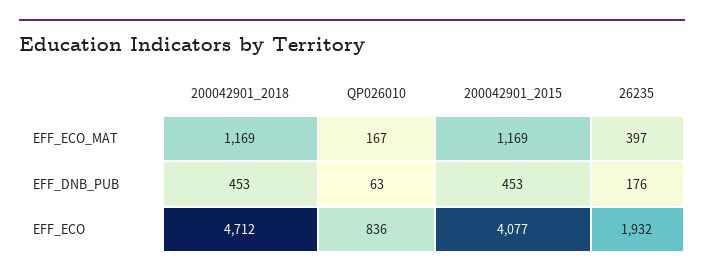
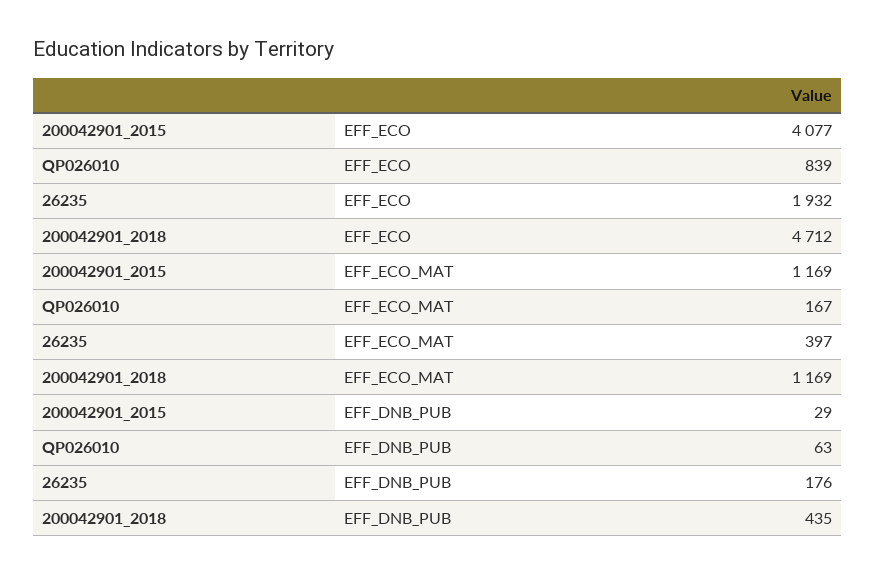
  {
    "200042901_2018": {
      "EFF_ECO_MAT": 1169,
-     "EFF_DNB_PUB": 453,
+     "EFF_DNB_PUB": 435,
      "EFF_ECO": 4712
    },
    "QP026010": {
      "EFF_ECO_MAT": 167,
      "EFF_DNB_PUB": 63,
-     "EFF_ECO": 836
+     "EFF_ECO": 839
    },
    "200042901_2015": {
      "EFF_ECO_MAT": 1169,
-     "EFF_DNB_PUB": 453,
+     "EFF_DNB_PUB": 29,
      "EFF_ECO": 4077
    },
    "26235": {
      "EFF_ECO_MAT": 397,
      "EFF_DNB_PUB": 176,
      "EFF_ECO": 1932
    }
  }

